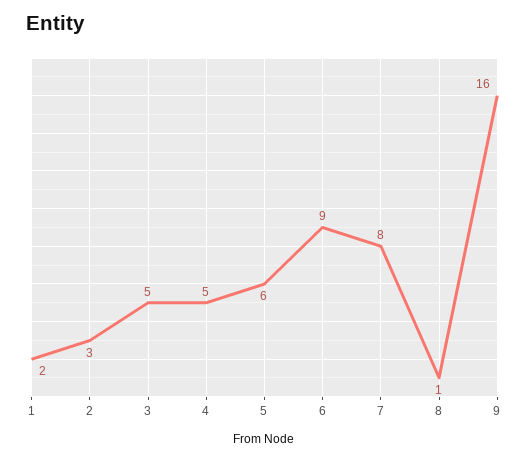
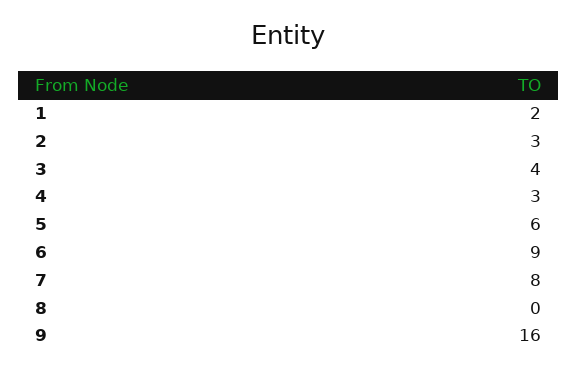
  {
    "1": 2,
    "2": 3,
-   "3": 5,
+   "3": 4,
-   "4": 5,
+   "4": 3,
    "5": 6,
    "6": 9,
    "7": 8,
-   "8": 1,
+   "8": 0,
    "9": 16
  }

